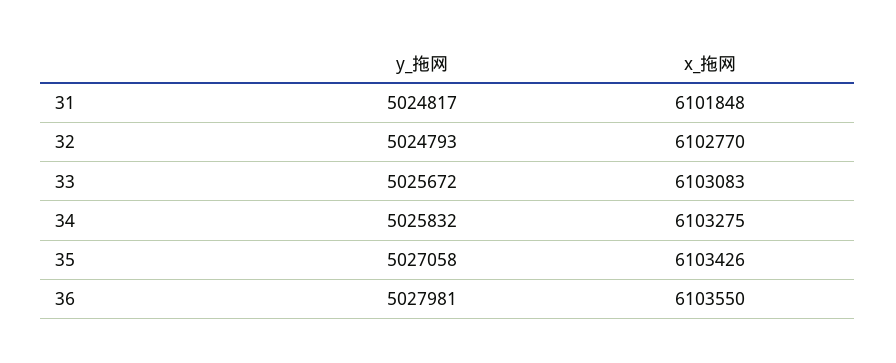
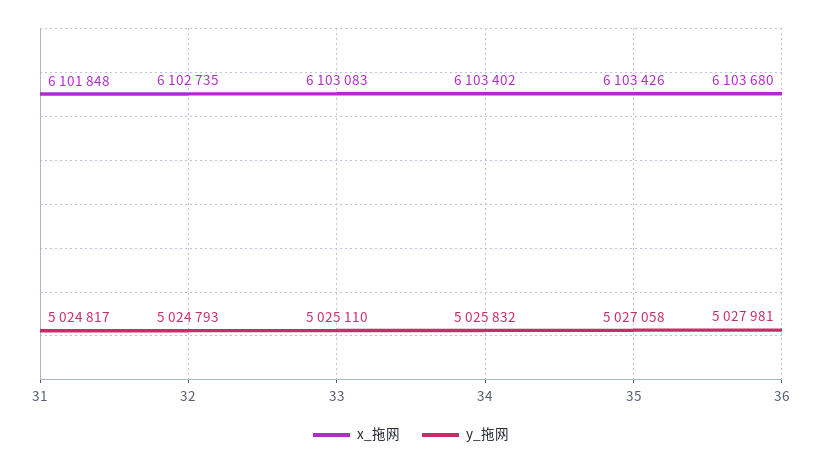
  {
    "y_拖网": {
      "31": 5024817,
      "32": 5024793,
-     "33": 5025672,
+     "33": 5025110,
      "34": 5025832,
      "35": 5027058,
      "36": 5027981
    },
    "x_拖网": {
      "31": 6101848,
-     "32": 6102770,
+     "32": 6102735,
      "33": 6103083,
-     "34": 6103275,
+     "34": 6103402,
      "35": 6103426,
-     "36": 6103550
+     "36": 6103680
    }
  }

